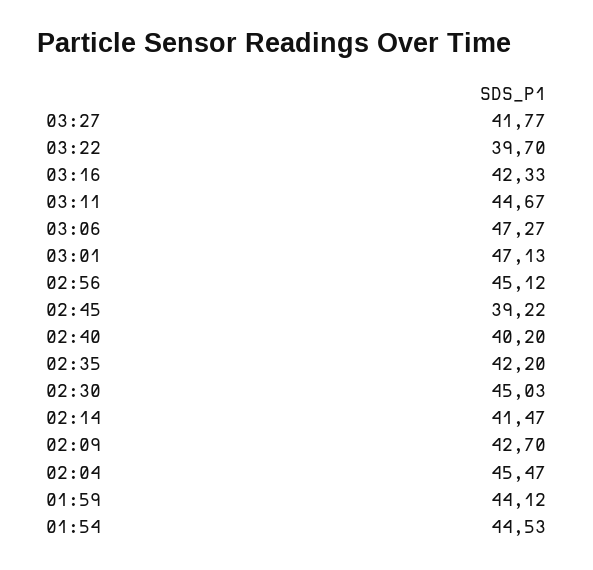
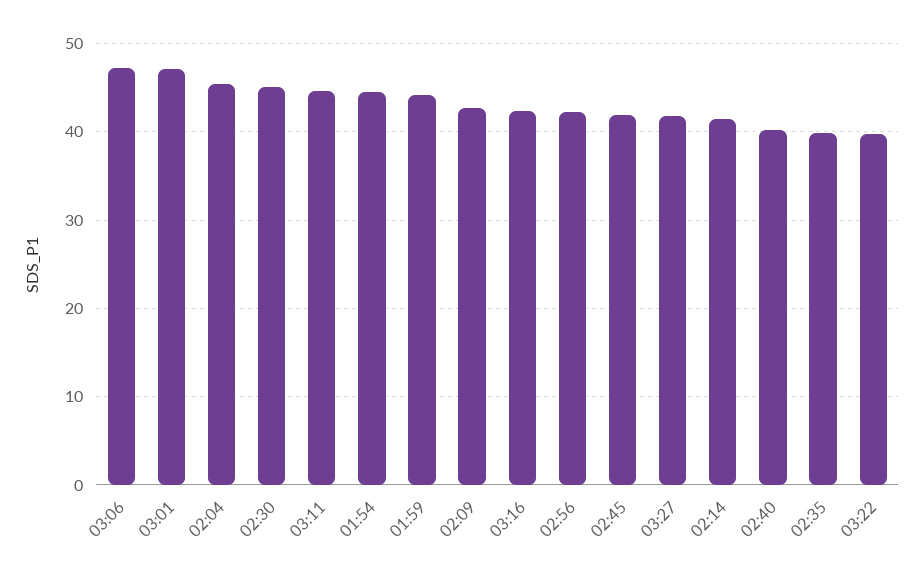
  {
    "03:27": 41.77,
    "03:22": 39.7,
    "03:16": 42.33,
    "03:11": 44.67,
    "03:06": 47.27,
    "03:01": 47.13,
-   "02:56": 45.12,
+   "02:56": 42,
-   "02:45": 39.22,
+   "02:45": 42,
    "02:40": 40.2,
-   "02:35": 42.2,
+   "02:35": 40,
    "02:30": 45.03,
    "02:14": 41.47,
    "02:09": 42.7,
    "02:04": 45.47,
    "01:59": 44.12,
    "01:54": 44.53
  }

